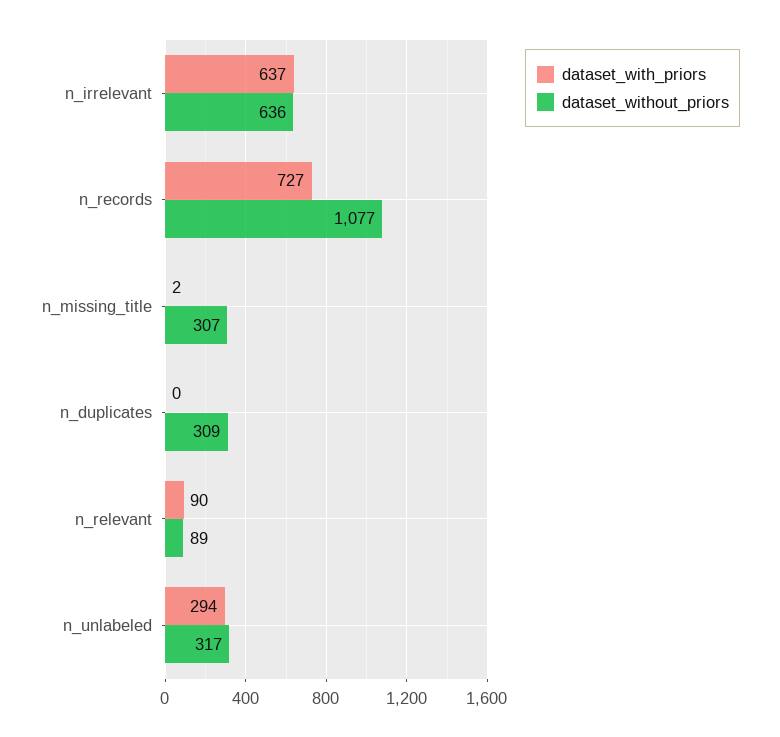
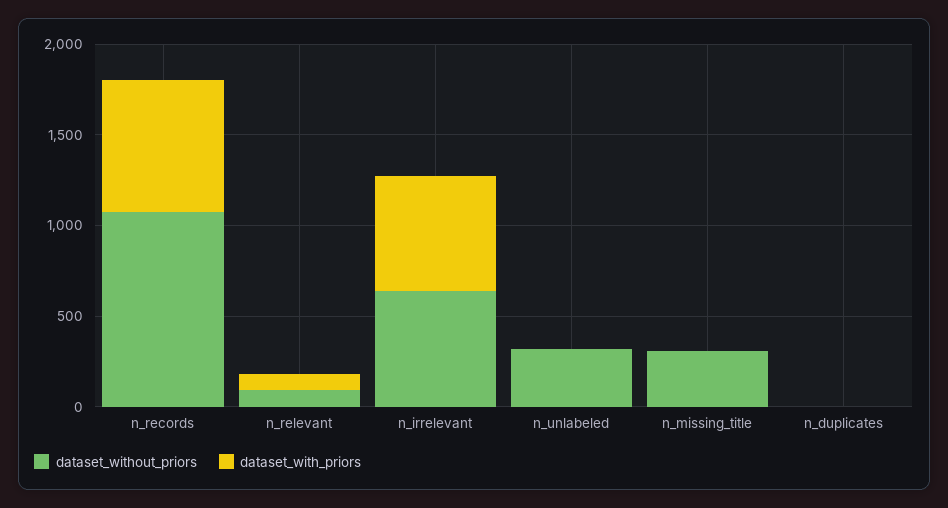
  {
    "dataset_with_priors": {
      "n_irrelevant": 637,
      "n_records": 727,
      "n_missing_title": 2,
      "n_duplicates": 0,
      "n_relevant": 90,
-     "n_unlabeled": 294
+     "n_unlabeled": 0
    },
    "dataset_without_priors": {
      "n_irrelevant": 636,
      "n_records": 1077,
      "n_missing_title": 307,
-     "n_duplicates": 309,
+     "n_duplicates": 0,
      "n_relevant": 89,
      "n_unlabeled": 317
    }
  }

